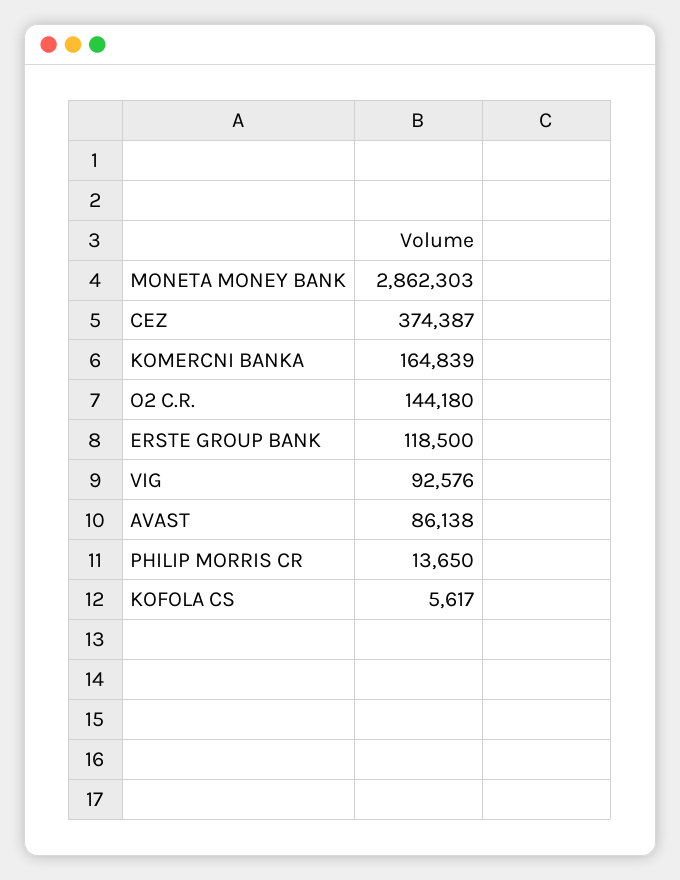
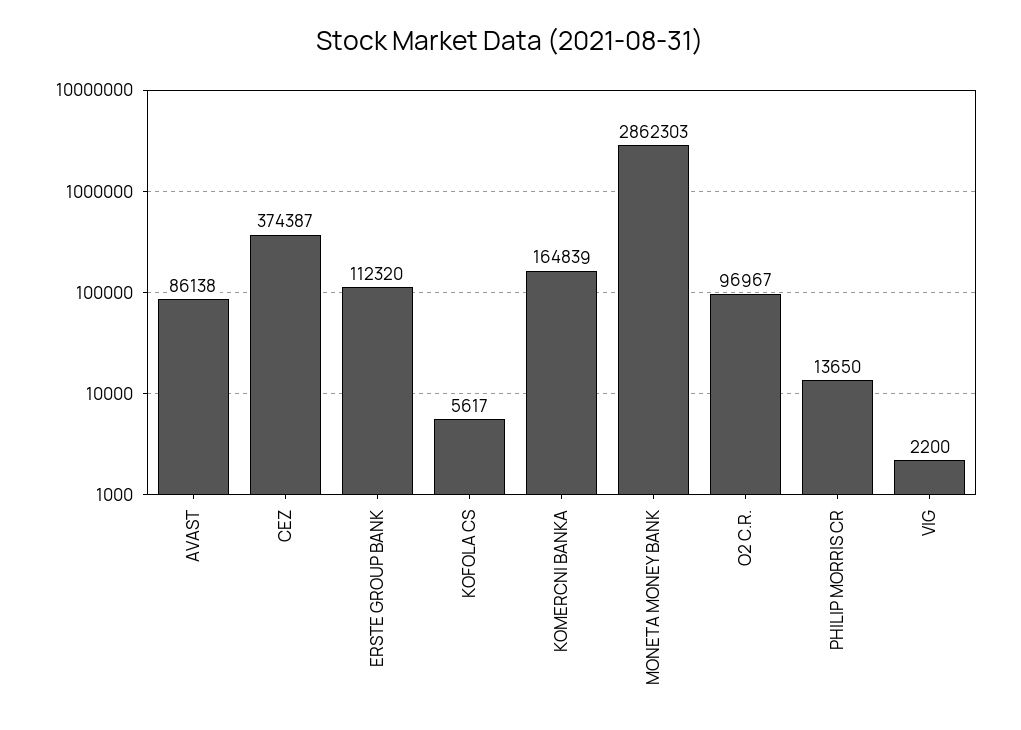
  {
    "MONETA MONEY BANK": 2862303,
    "CEZ": 374387,
    "KOMERCNI BANKA": 164839,
-   "O2 C.R.": 144180,
+   "O2 C.R.": 96967,
-   "ERSTE GROUP BANK": 118500,
+   "ERSTE GROUP BANK": 112320,
-   "VIG": 92576,
+   "VIG": 2200,
    "AVAST": 86138,
    "PHILIP MORRIS CR": 13650,
    "KOFOLA CS": 5617
  }

